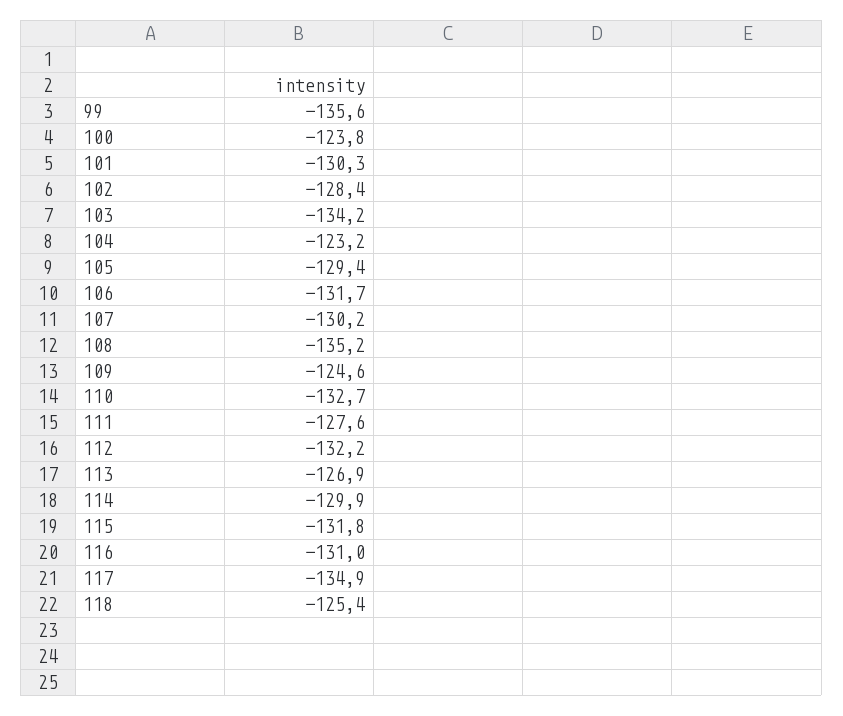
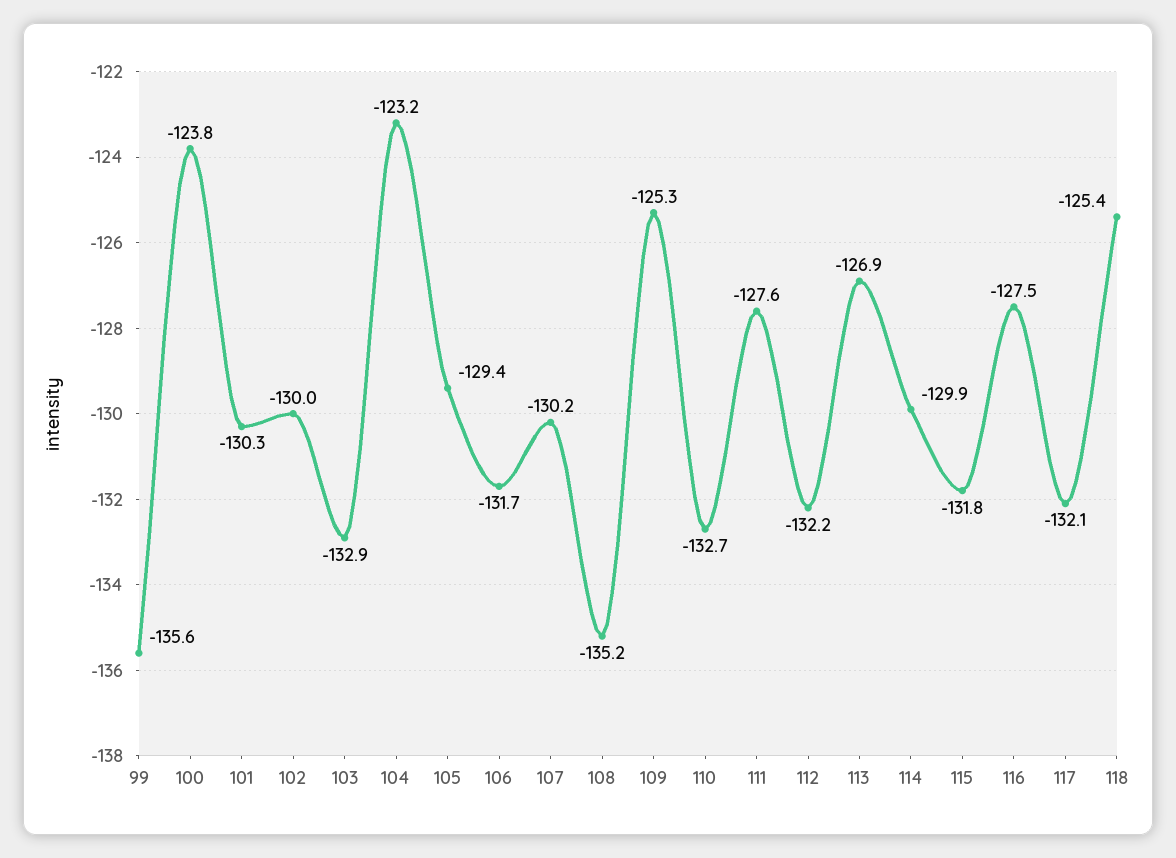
  {
    "99": -135.6,
    "100": -123.8,
    "101": -130.3,
-   "102": -128.4,
+   "102": -130,
-   "103": -134.2,
+   "103": -132.9,
    "104": -123.2,
    "105": -129.4,
    "106": -131.7,
    "107": -130.2,
    "108": -135.2,
-   "109": -124.6,
+   "109": -125.3,
    "110": -132.7,
    "111": -127.6,
    "112": -132.2,
    "113": -126.9,
    "114": -129.9,
    "115": -131.8,
-   "116": -131,
+   "116": -127.5,
-   "117": -134.9,
+   "117": -132.1,
    "118": -125.4
  }

